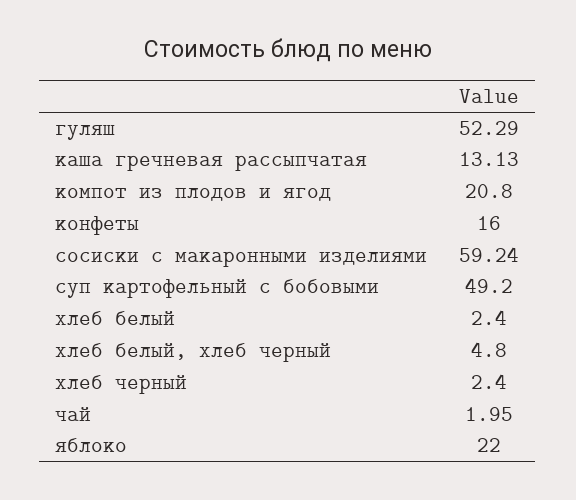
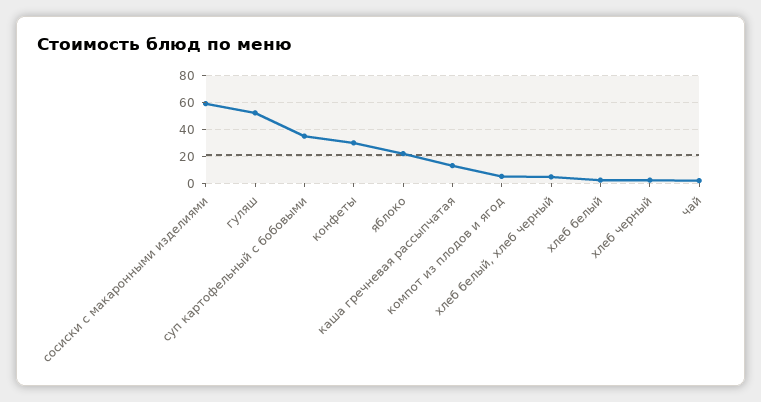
  {
    "гуляш": 52.29,
    "каша гречневая рассыпчатая": 13.13,
-   "компот из плодов и ягод": 20.8,
+   "компот из плодов и ягод": 5,
-   "конфеты": 16,
+   "конфеты": 30,
    "сосиски с макаронными изделиями": 59.24,
-   "суп картофельный с бобовыми": 49.2,
+   "суп картофельный с бобовыми": 35,
    "хлеб белый": 2.4,
    "хлеб белый, хлеб черный": 4.8,
    "хлеб черный": 2.4,
    "чай": 1.95,
    "яблоко": 22
  }

